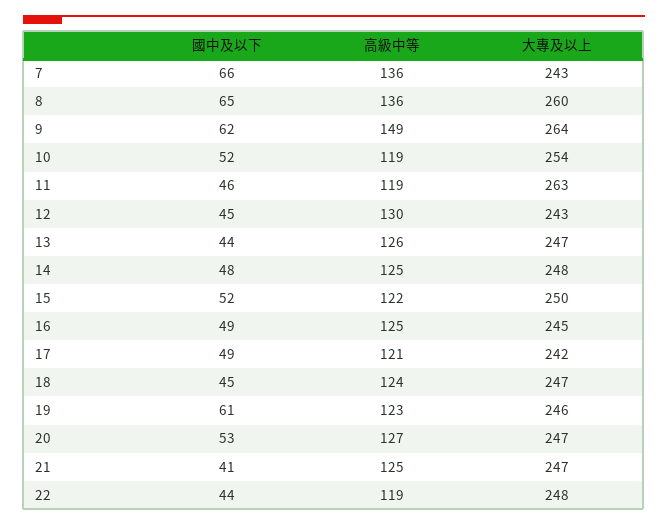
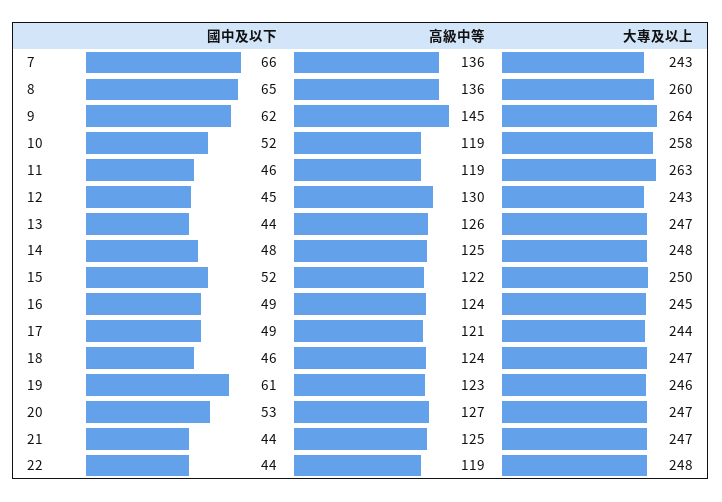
  {
    "國中及以下": {
      "7": 66,
      "8": 65,
      "9": 62,
      "10": 52,
      "11": 46,
      "12": 45,
      "13": 44,
      "14": 48,
      "15": 52,
      "16": 49,
      "17": 49,
-     "18": 45,
+     "18": 46,
      "19": 61,
      "20": 53,
-     "21": 41,
+     "21": 44,
      "22": 44
    },
    "高級中等": {
      "7": 136,
      "8": 136,
-     "9": 149,
+     "9": 145,
      "10": 119,
      "11": 119,
      "12": 130,
      "13": 126,
      "14": 125,
      "15": 122,
-     "16": 125,
+     "16": 124,
      "17": 121,
      "18": 124,
      "19": 123,
      "20": 127,
      "21": 125,
      "22": 119
    },
    "大專及以上": {
      "7": 243,
      "8": 260,
      "9": 264,
-     "10": 254,
+     "10": 258,
      "11": 263,
      "12": 243,
      "13": 247,
      "14": 248,
      "15": 250,
      "16": 245,
-     "17": 242,
+     "17": 244,
      "18": 247,
      "19": 246,
      "20": 247,
      "21": 247,
      "22": 248
    }
  }

